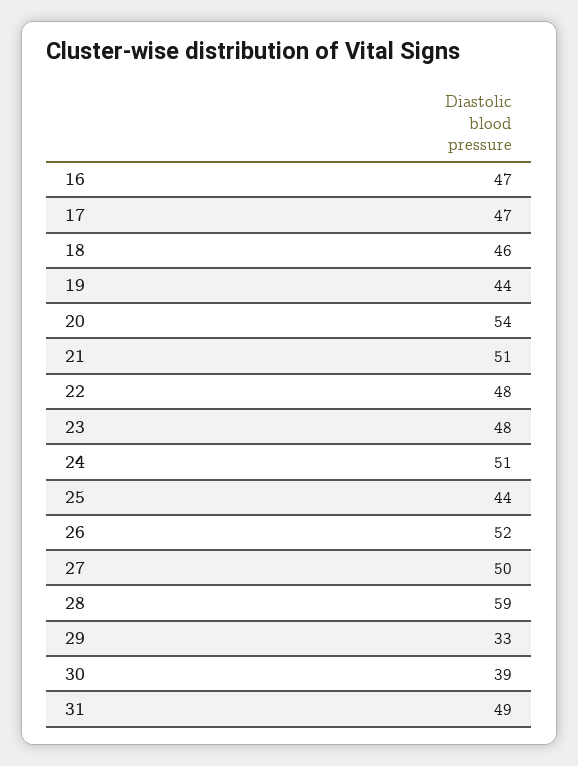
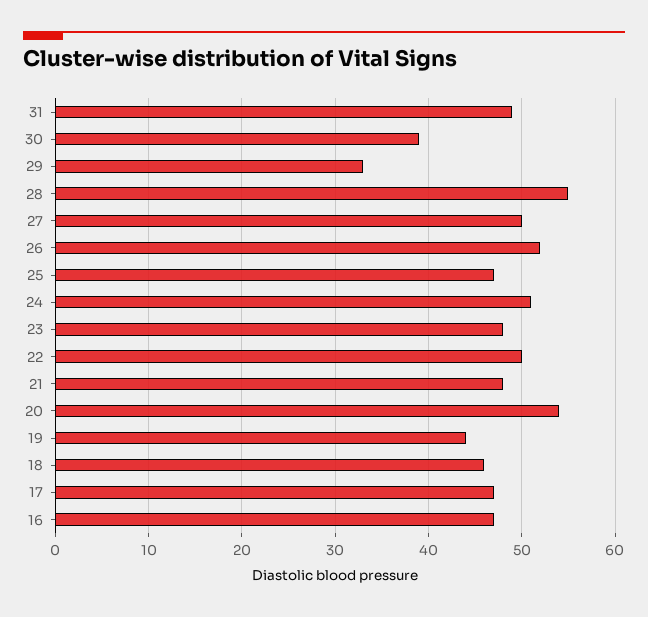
  {
    "16": 47,
    "17": 47,
    "18": 46,
    "19": 44,
    "20": 54,
-   "21": 51,
+   "21": 48,
-   "22": 48,
+   "22": 50,
    "23": 48,
    "24": 51,
-   "25": 44,
+   "25": 47,
    "26": 52,
    "27": 50,
-   "28": 59,
+   "28": 55,
    "29": 33,
    "30": 39,
    "31": 49
  }

